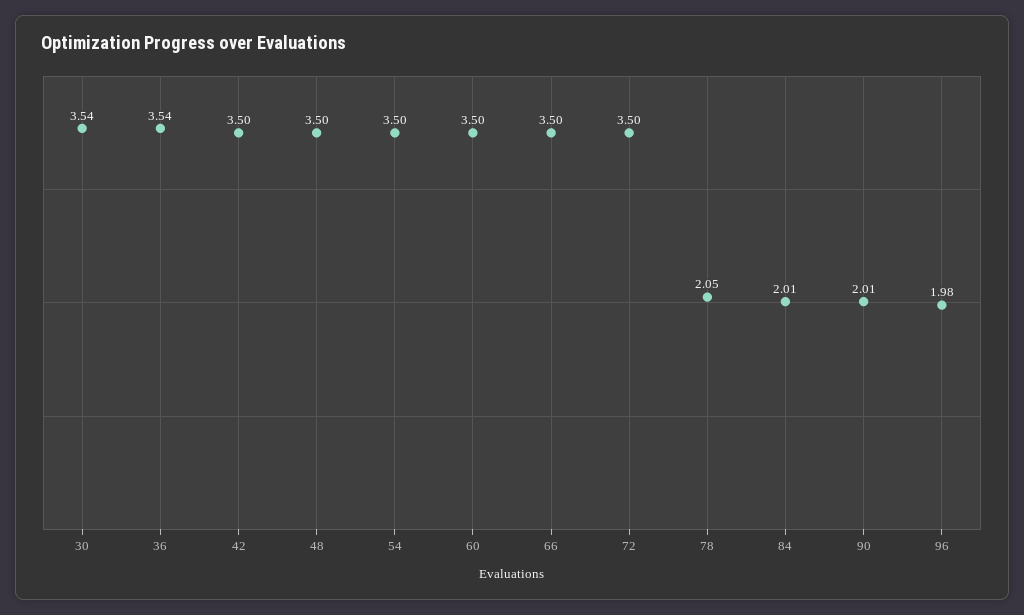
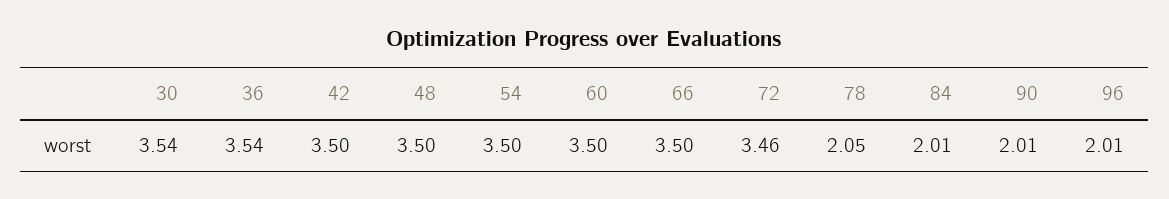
  {
    "30": 3.54,
    "36": 3.54,
    "42": 3.5,
    "48": 3.5,
    "54": 3.5,
    "60": 3.5,
    "66": 3.5,
-   "72": 3.5,
+   "72": 3.46,
    "78": 2.05,
    "84": 2.01,
    "90": 2.01,
-   "96": 1.98
+   "96": 2.01
  }

